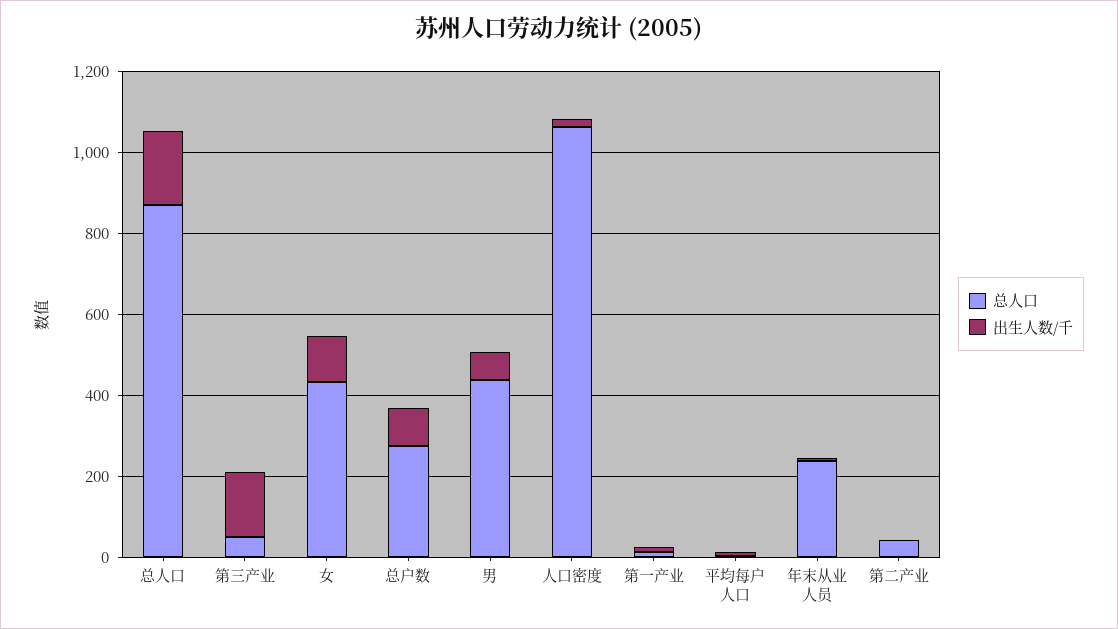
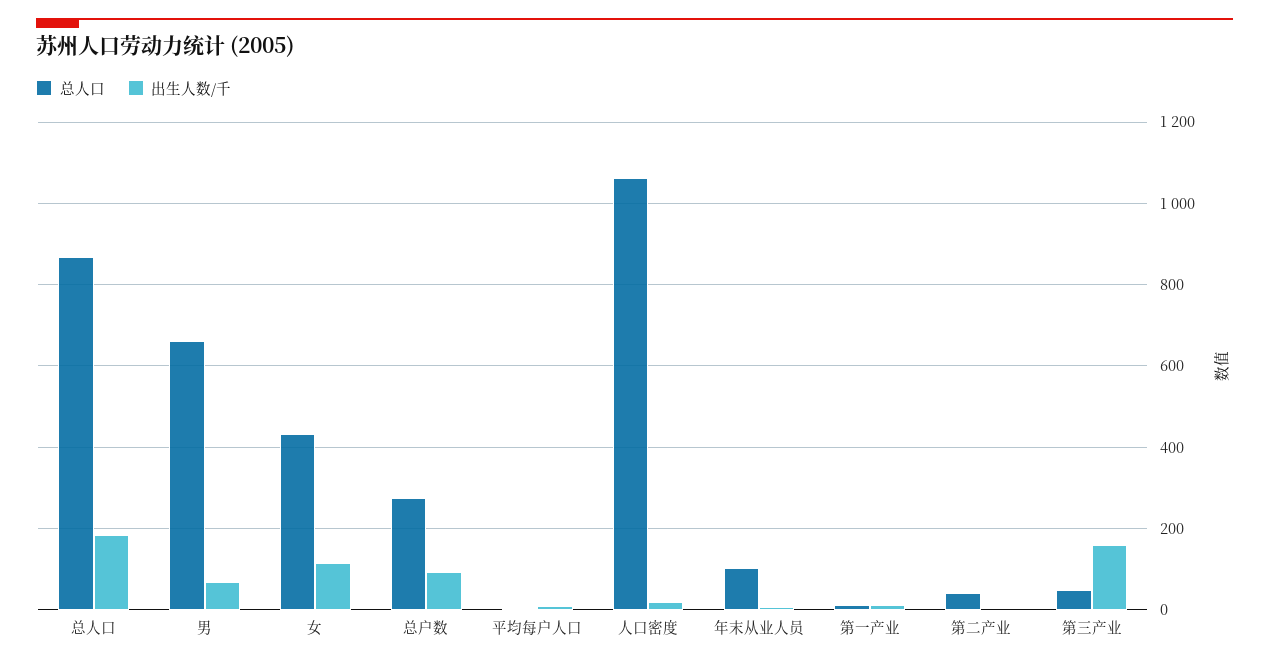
  {
    "总人口": {
      "总人口": 860,
      "第三产业": 40,
      "女": 440,
      "总户数": 280,
-     "男": 450,
+     "男": 660,
      "人口密度": 1060,
      "第一产业": 20,
      "平均每户人口": 0,
-     "年末从业人员": 250,
+     "年末从业人员": 100,
      "第二产业": 40
    },
    "出生人数/千": {
      "总人口": 180,
      "第三产业": 160,
      "女": 120,
      "总户数": 100,
      "男": 60,
      "人口密度": 20,
      "第一产业": 20,
      "平均每户人口": 20,
      "年末从业人员": 0,
      "第二产业": 0
    }
  }

